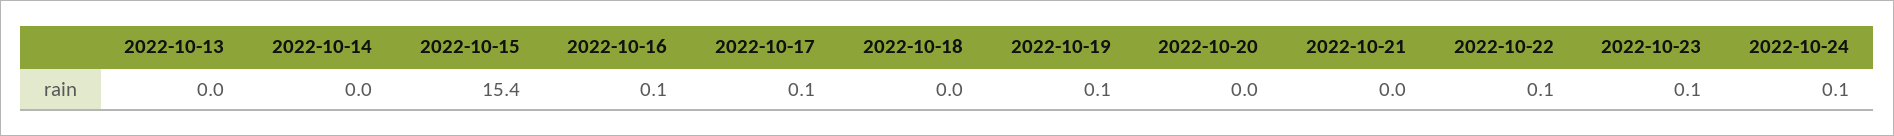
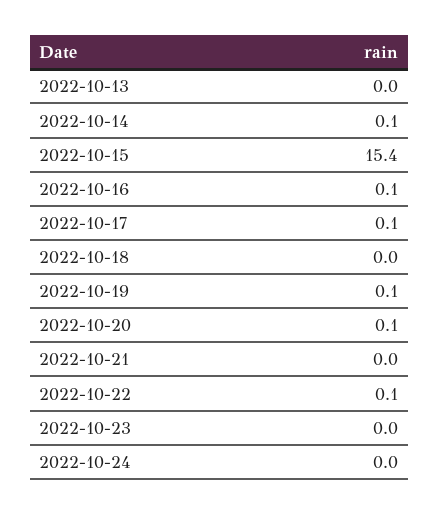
  {
    "2022-10-13": 0,
-   "2022-10-14": 0,
+   "2022-10-14": 0.1,
    "2022-10-15": 15.4,
    "2022-10-16": 0.1,
    "2022-10-17": 0.1,
    "2022-10-18": 0,
    "2022-10-19": 0.1,
-   "2022-10-20": 0,
+   "2022-10-20": 0.1,
    "2022-10-21": 0,
    "2022-10-22": 0.1,
-   "2022-10-23": 0.1,
+   "2022-10-23": 0,
-   "2022-10-24": 0.1
+   "2022-10-24": 0
  }

